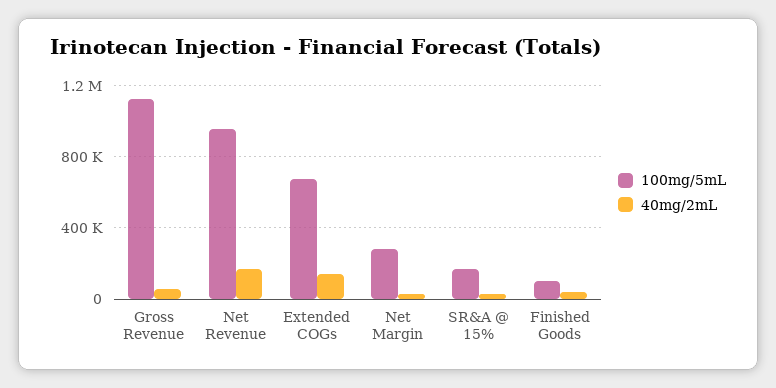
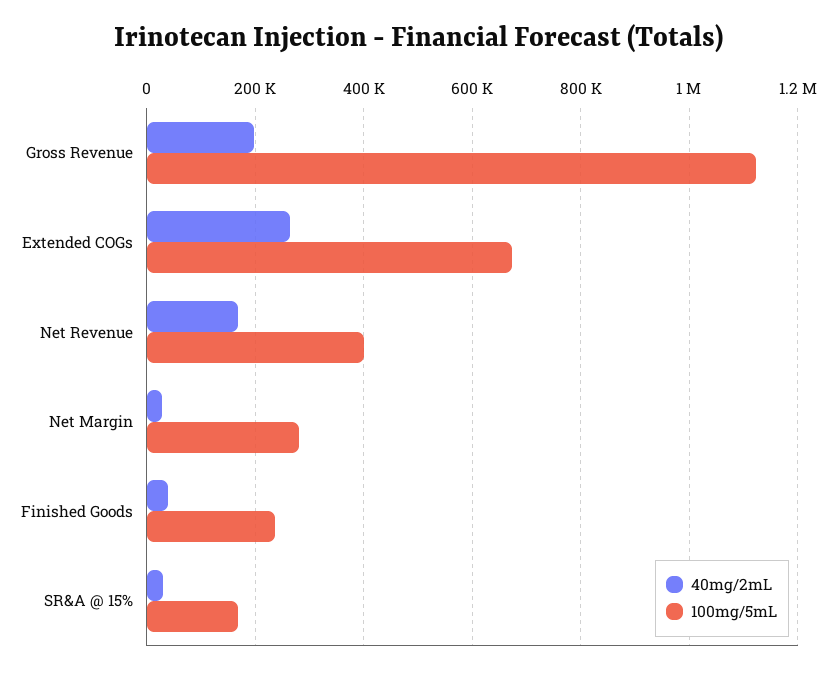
  {
    "100mg/5mL": {
      "Gross Revenue": 1120000,
-     "Net Revenue": 950000,
+     "Net Revenue": 400000,
      "Extended COGs": 680000,
      "Net Margin": 280000,
      "SR&A @ 15%": 160000,
-     "Finished Goods": 100000
+     "Finished Goods": 240000
    },
    "40mg/2mL": {
-     "Gross Revenue": 50000,
+     "Gross Revenue": 200000,
      "Net Revenue": 160000,
-     "Extended COGs": 150000,
+     "Extended COGs": 260000,
      "Net Margin": 20000,
      "SR&A @ 15%": 20000,
      "Finished Goods": 40000
    }
  }

